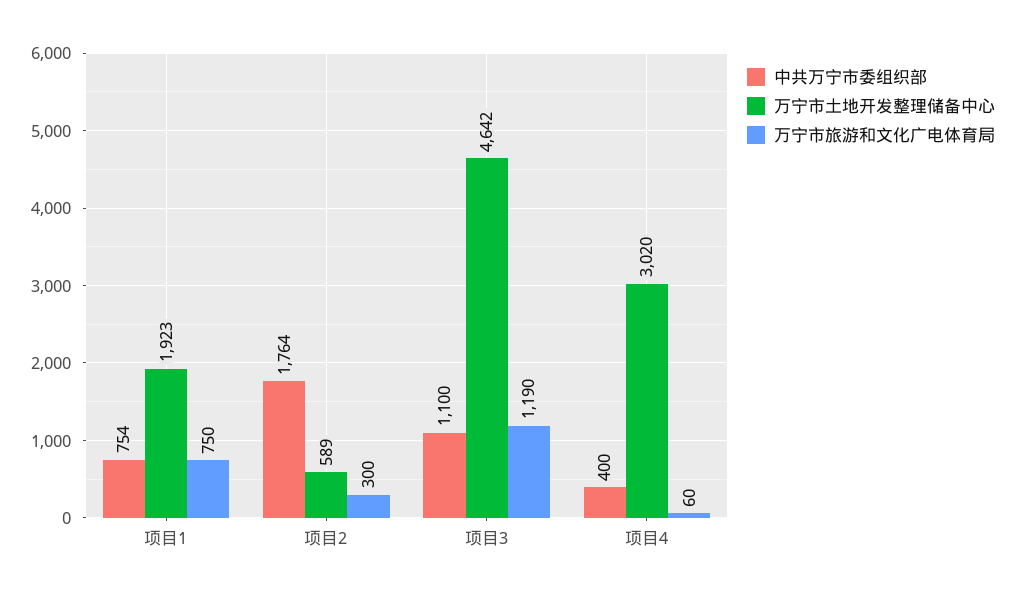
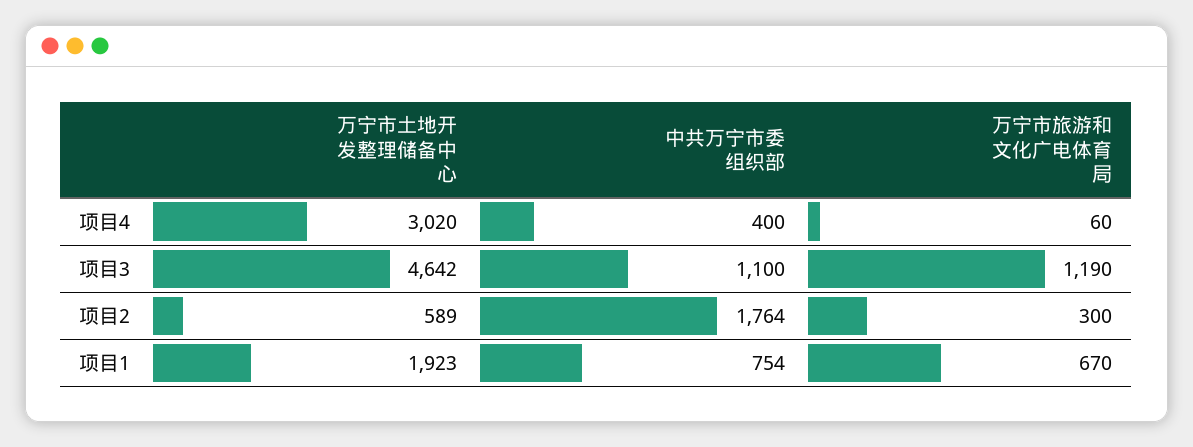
  {
    "中共万宁市委组织部": {
      "项目1": 754,
      "项目2": 1764,
      "项目3": 1100,
      "项目4": 400
    },
    "万宁市土地开发整理储备中心": {
      "项目1": 1923,
      "项目2": 589,
      "项目3": 4642,
      "项目4": 3020
    },
    "万宁市旅游和文化广电体育局": {
-     "项目1": 750,
+     "项目1": 670,
      "项目2": 300,
      "项目3": 1190,
      "项目4": 60
    }
  }

